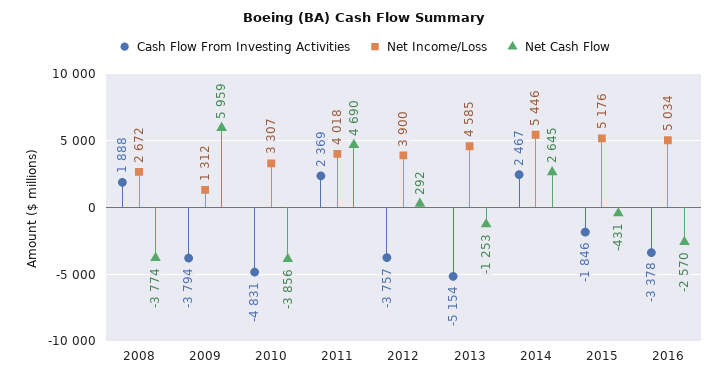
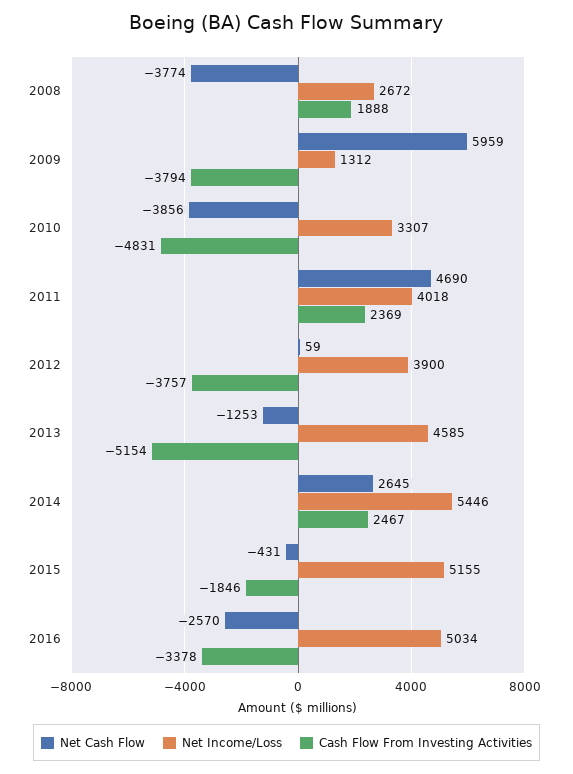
  {
    "Cash Flow From Investing Activities": {
      "2008": 1888,
      "2009": -3794,
      "2010": -4831,
      "2011": 2369,
      "2012": -3757,
      "2013": -5154,
      "2014": 2467,
      "2015": -1846,
      "2016": -3378
    },
    "Net Income/Loss": {
      "2008": 2672,
      "2009": 1312,
      "2010": 3307,
      "2011": 4018,
      "2012": 3900,
      "2013": 4585,
      "2014": 5446,
-     "2015": 5176,
+     "2015": 5155,
      "2016": 5034
    },
    "Net Cash Flow": {
      "2008": -3774,
      "2009": 5959,
      "2010": -3856,
      "2011": 4690,
-     "2012": 292,
+     "2012": 59,
      "2013": -1253,
      "2014": 2645,
      "2015": -431,
      "2016": -2570
    }
  }

